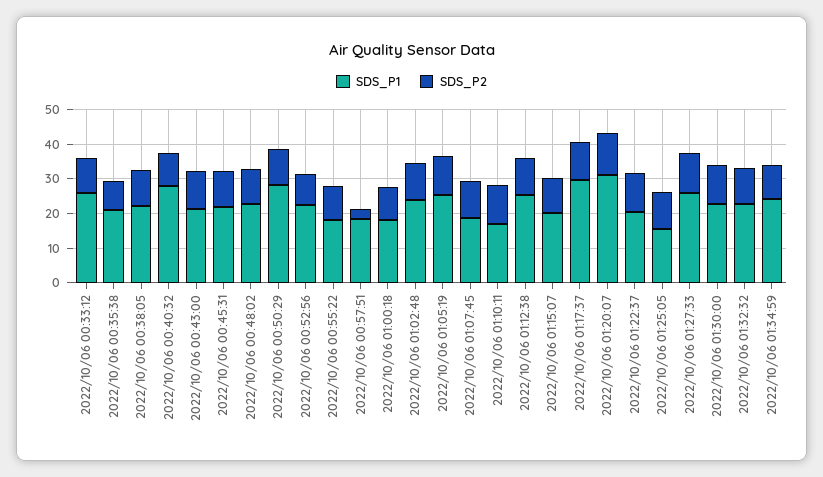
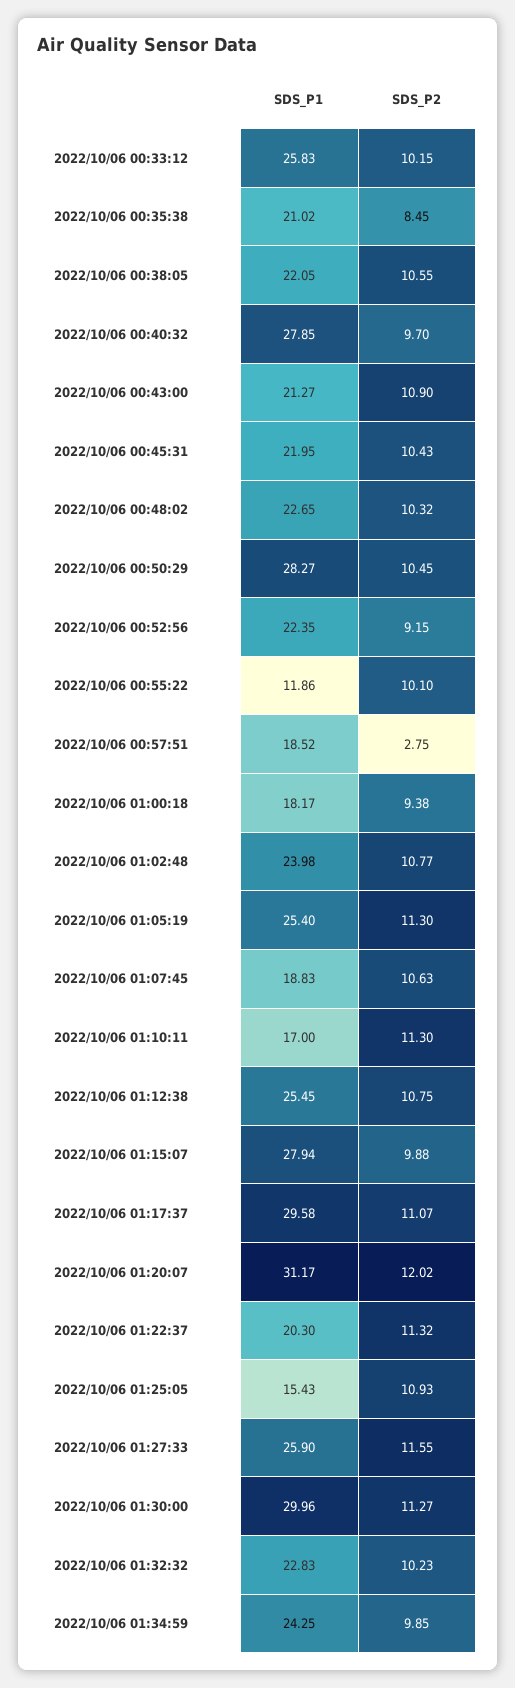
  {
    "SDS_P1": {
      "2022/10/06 00:33:12": 25.83,
      "2022/10/06 00:35:38": 21.02,
      "2022/10/06 00:38:05": 22.05,
      "2022/10/06 00:40:32": 27.85,
      "2022/10/06 00:43:00": 21.27,
      "2022/10/06 00:45:31": 21.95,
      "2022/10/06 00:48:02": 22.65,
      "2022/10/06 00:50:29": 28.27,
      "2022/10/06 00:52:56": 22.35,
-     "2022/10/06 00:55:22": 17.5,
+     "2022/10/06 00:55:22": 11.86,
      "2022/10/06 00:57:51": 18.52,
      "2022/10/06 01:00:18": 18.17,
      "2022/10/06 01:02:48": 23.98,
      "2022/10/06 01:05:19": 25.4,
      "2022/10/06 01:07:45": 18.83,
      "2022/10/06 01:10:11": 17,
      "2022/10/06 01:12:38": 25.45,
-     "2022/10/06 01:15:07": 20,
+     "2022/10/06 01:15:07": 27.94,
      "2022/10/06 01:17:37": 29.58,
      "2022/10/06 01:20:07": 31.17,
      "2022/10/06 01:22:37": 20.3,
      "2022/10/06 01:25:05": 15.43,
      "2022/10/06 01:27:33": 25.9,
-     "2022/10/06 01:30:00": 22.5,
+     "2022/10/06 01:30:00": 29.96,
      "2022/10/06 01:32:32": 22.83,
      "2022/10/06 01:34:59": 24.25
    },
    "SDS_P2": {
      "2022/10/06 00:33:12": 10.15,
      "2022/10/06 00:35:38": 8.45,
      "2022/10/06 00:38:05": 10.55,
      "2022/10/06 00:40:32": 9.7,
      "2022/10/06 00:43:00": 10.9,
      "2022/10/06 00:45:31": 10.43,
      "2022/10/06 00:48:02": 10.32,
      "2022/10/06 00:50:29": 10.45,
      "2022/10/06 00:52:56": 9.15,
      "2022/10/06 00:55:22": 10.1,
      "2022/10/06 00:57:51": 2.75,
      "2022/10/06 01:00:18": 9.38,
      "2022/10/06 01:02:48": 10.77,
      "2022/10/06 01:05:19": 11.3,
      "2022/10/06 01:07:45": 10.63,
      "2022/10/06 01:10:11": 11.3,
      "2022/10/06 01:12:38": 10.75,
      "2022/10/06 01:15:07": 9.88,
      "2022/10/06 01:17:37": 11.07,
      "2022/10/06 01:20:07": 12.02,
      "2022/10/06 01:22:37": 11.32,
      "2022/10/06 01:25:05": 10.93,
      "2022/10/06 01:27:33": 11.55,
      "2022/10/06 01:30:00": 11.27,
      "2022/10/06 01:32:32": 10.23,
      "2022/10/06 01:34:59": 9.85
    }
  }

